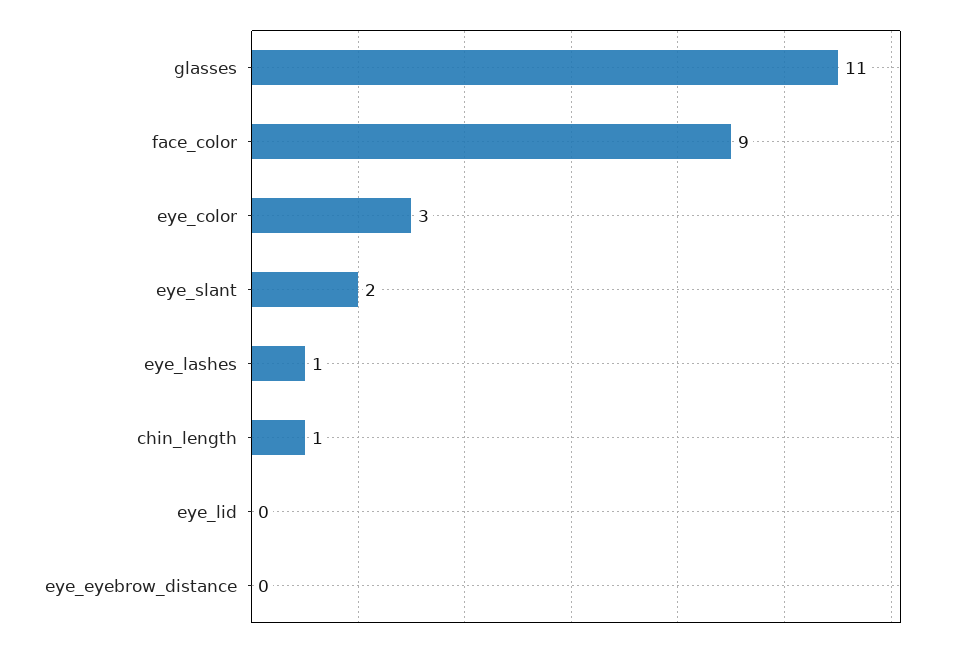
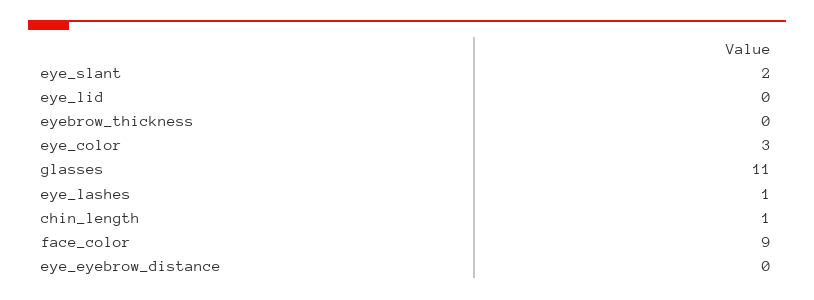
  {
    "glasses": 11,
    "face_color": 9,
    "eye_color": 3,
    "eye_slant": 2,
    "eye_lashes": 1,
    "chin_length": 1,
    "eye_lid": 0,
-   "eye_eyebrow_distance": 0
+   "eye_eyebrow_distance": 0,
+   "eyebrow_thickness": 0
  }

